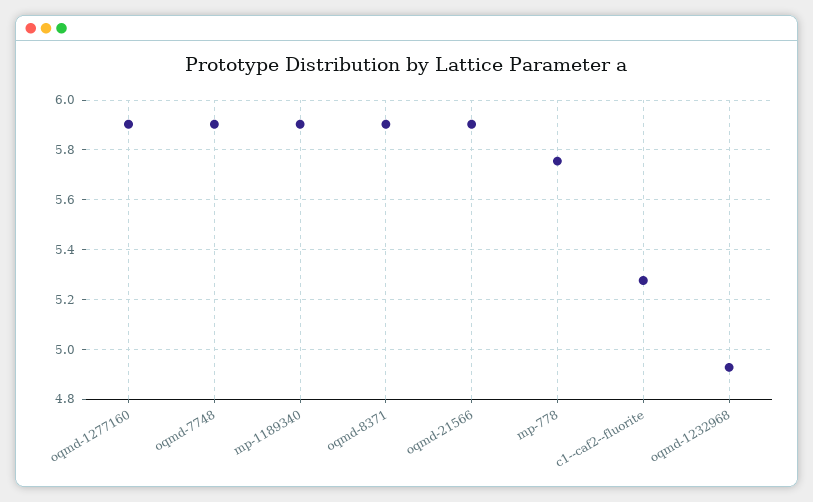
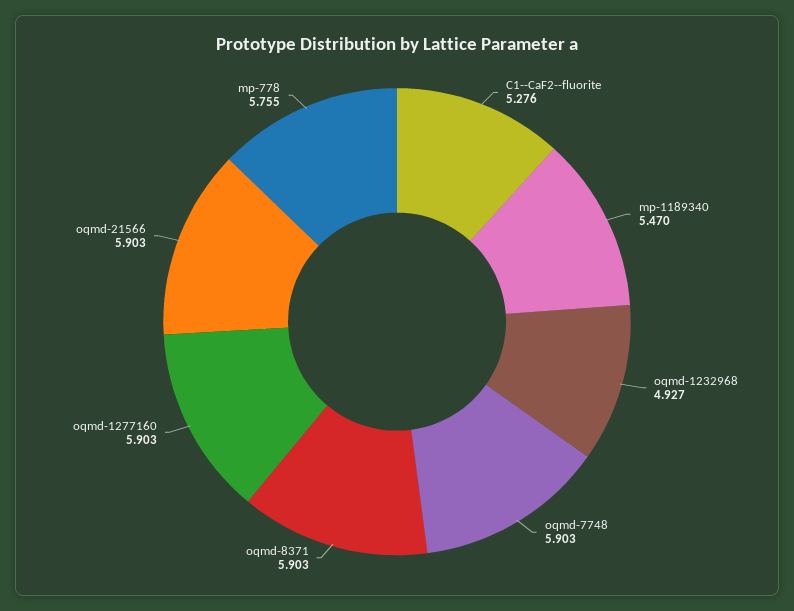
  {
    "oqmd-1277160": 5.903,
    "oqmd-7748": 5.903,
-   "mp-1189340": 5.9,
+   "mp-1189340": 5.47,
    "oqmd-8371": 5.903,
    "oqmd-21566": 5.903,
    "mp-778": 5.755,
    "c1--caf2--fluorite": 5.276,
    "oqmd-1232968": 4.927
  }

